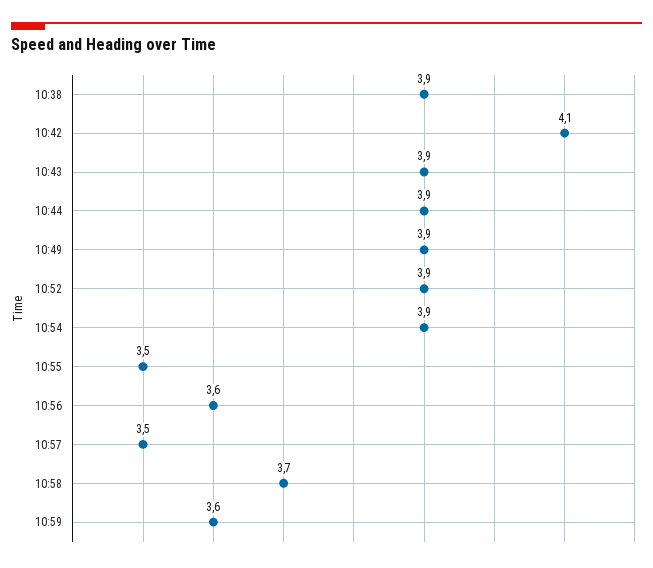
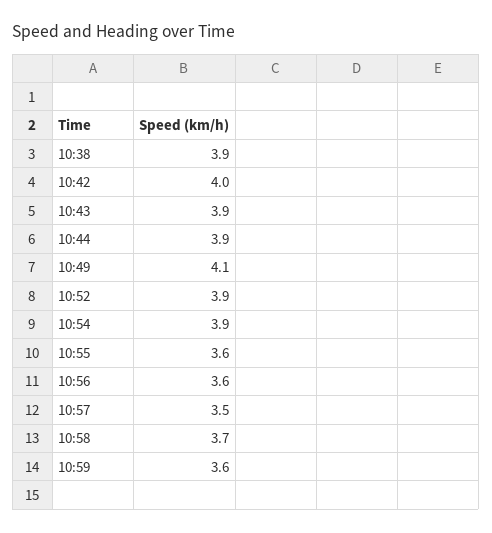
  {
    "10:38": 3.9,
-   "10:42": 4.1,
+   "10:42": 4,
    "10:43": 3.9,
    "10:44": 3.9,
-   "10:49": 3.9,
+   "10:49": 4.1,
    "10:52": 3.9,
    "10:54": 3.9,
-   "10:55": 3.5,
+   "10:55": 3.6,
    "10:56": 3.6,
    "10:57": 3.5,
    "10:58": 3.7,
    "10:59": 3.6
  }

